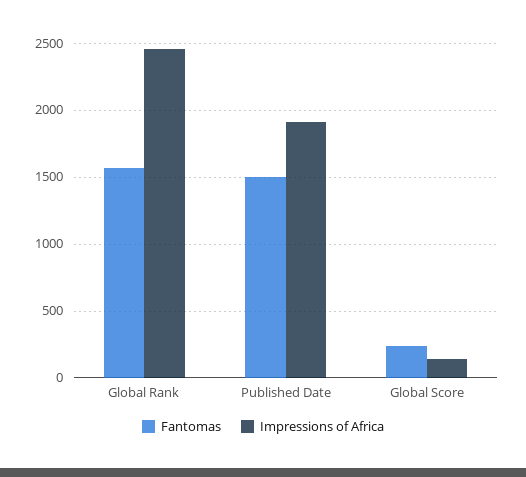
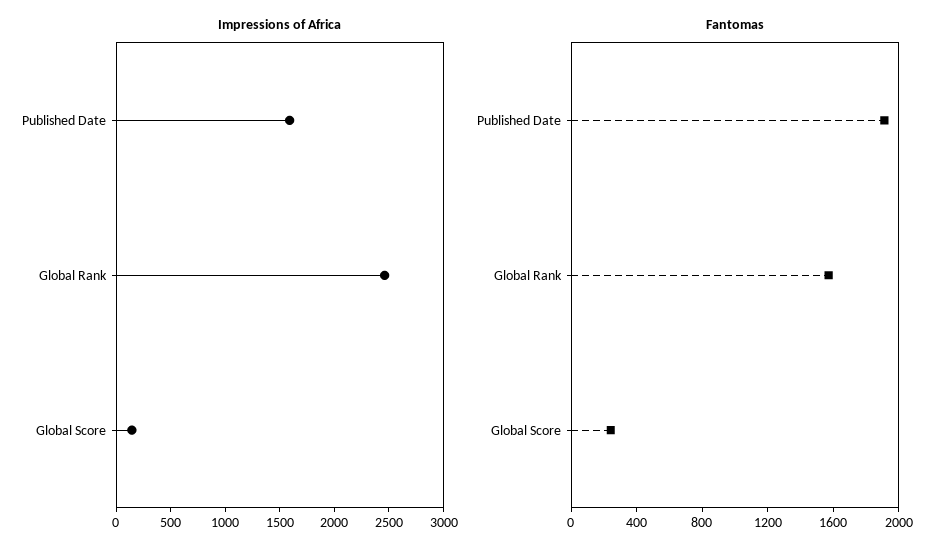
  {
    "Fantomas": {
      "Global Rank": 1550,
-     "Published Date": 1500,
+     "Published Date": 1900,
      "Global Score": 250
    },
    "Impressions of Africa": {
      "Global Rank": 2450,
-     "Published Date": 1900,
+     "Published Date": 1600,
      "Global Score": 150
    }
  }

